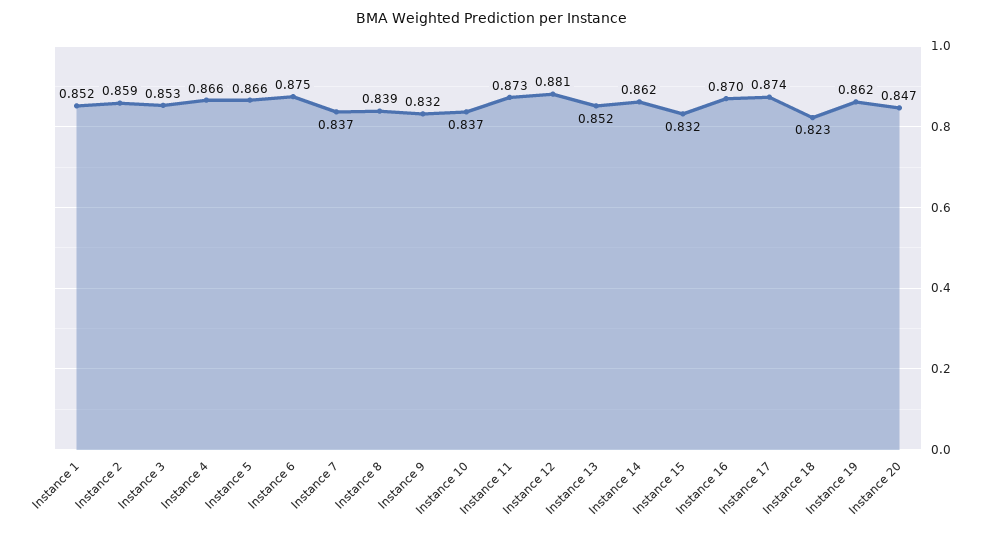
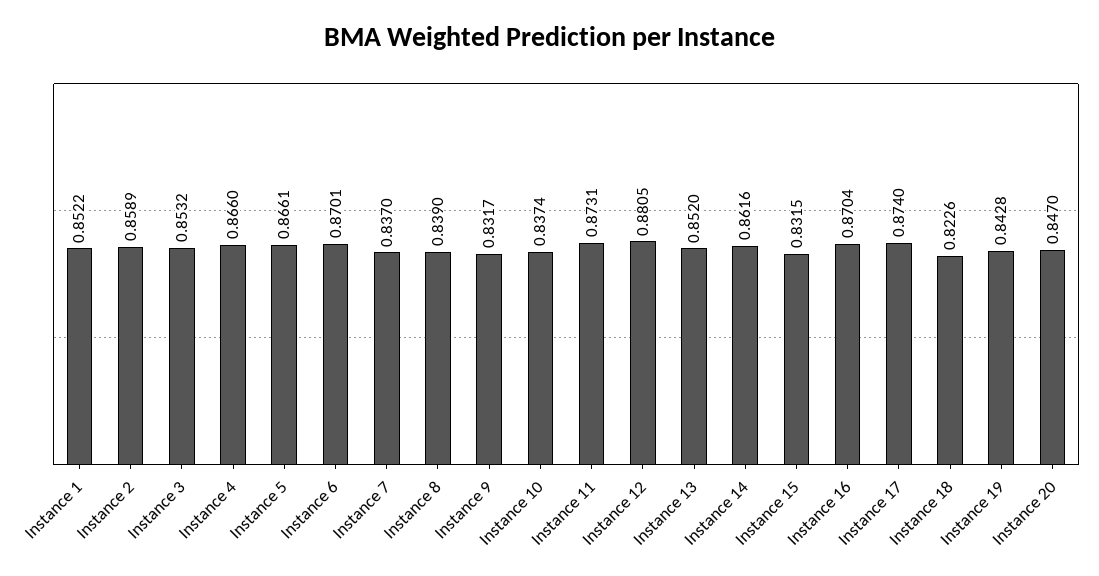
  {
    "Instance 1": 0.8522,
    "Instance 2": 0.8589,
    "Instance 3": 0.8532,
    "Instance 4": 0.866,
    "Instance 5": 0.8661,
-   "Instance 6": 0.875,
+   "Instance 6": 0.8701,
    "Instance 7": 0.837,
    "Instance 8": 0.839,
    "Instance 9": 0.8317,
    "Instance 10": 0.8374,
    "Instance 11": 0.8731,
    "Instance 12": 0.8805,
    "Instance 13": 0.852,
    "Instance 14": 0.8616,
    "Instance 15": 0.8315,
    "Instance 16": 0.8704,
    "Instance 17": 0.874,
    "Instance 18": 0.8226,
-   "Instance 19": 0.862,
+   "Instance 19": 0.8428,
    "Instance 20": 0.847
  }

